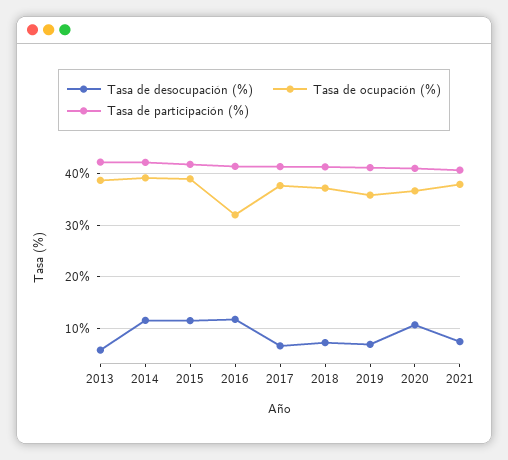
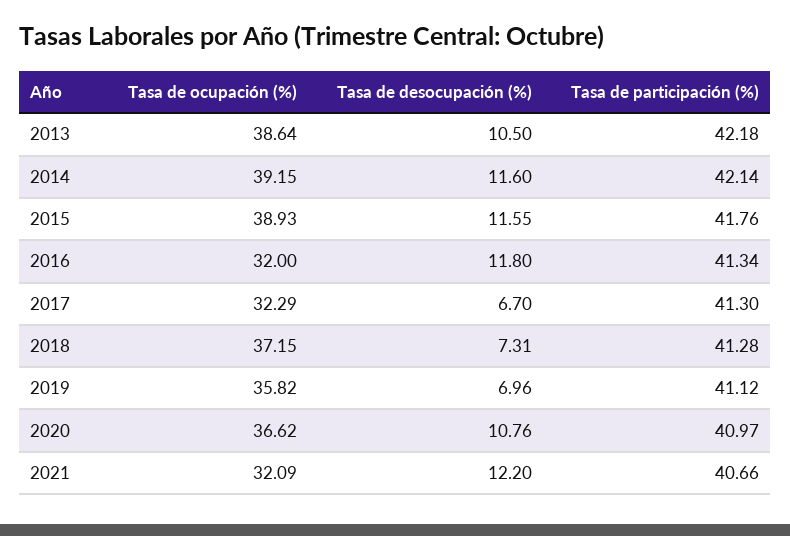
  {
    "Tasa de desocupación (%)": {
-     "2013": 6,
+     "2013": 10.5,
      "2014": 11.6,
      "2015": 11.55,
      "2016": 11.8,
      "2017": 6.7,
      "2018": 7.31,
      "2019": 6.96,
      "2020": 10.76,
-     "2021": 8
+     "2021": 12.2
    },
    "Tasa de ocupación (%)": {
      "2013": 38.64,
      "2014": 39.15,
      "2015": 38.93,
      "2016": 32,
-     "2017": 38,
+     "2017": 32.29,
      "2018": 37.15,
      "2019": 35.82,
      "2020": 36.62,
-     "2021": 38
+     "2021": 32.09
    },
    "Tasa de participación (%)": {
      "2013": 42.18,
      "2014": 42.14,
      "2015": 41.76,
      "2016": 41.34,
      "2017": 41.3,
      "2018": 41.28,
      "2019": 41.12,
      "2020": 40.97,
      "2021": 40.66
    }
  }

